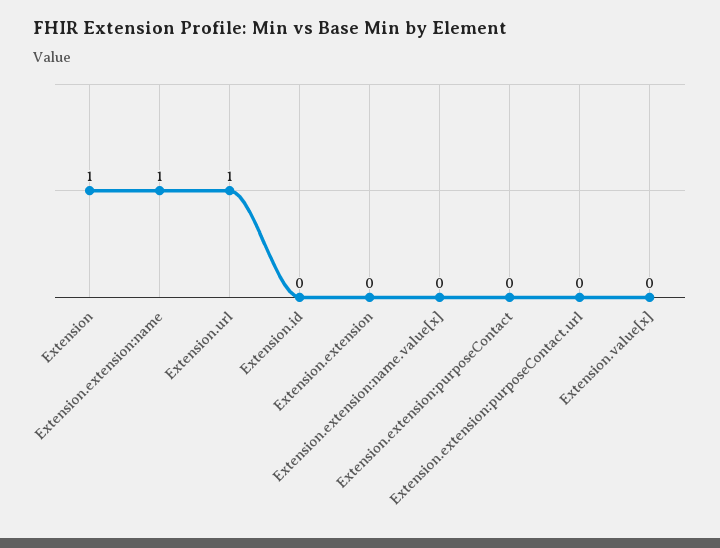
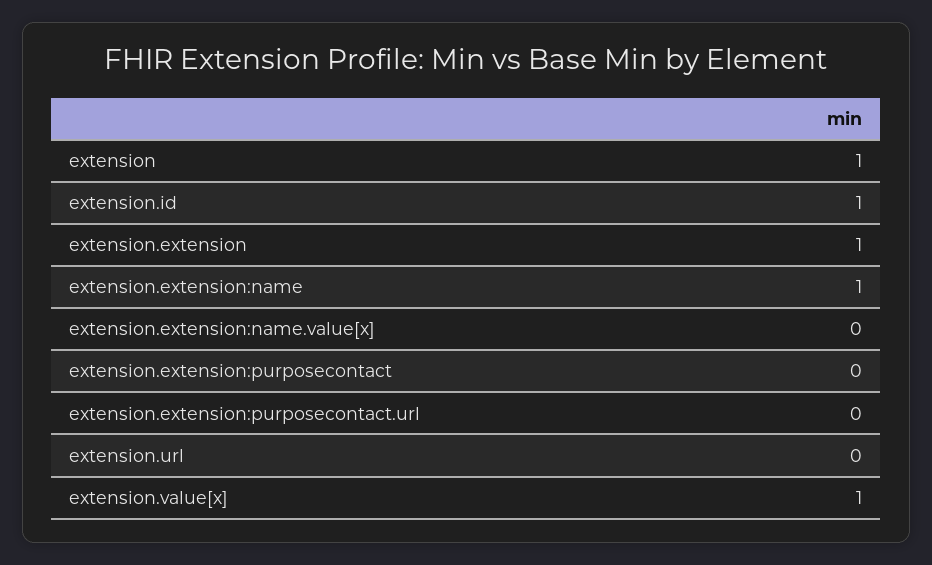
  {
    "Extension": 1,
    "Extension.extension:name": 1,
-   "Extension.url": 1,
+   "Extension.url": 0,
-   "Extension.id": 0,
+   "Extension.id": 1,
-   "Extension.extension": 0,
+   "Extension.extension": 1,
    "Extension.extension:name.value[x]": 0,
    "Extension.extension:purposeContact": 0,
    "Extension.extension:purposeContact.url": 0,
-   "Extension.value[x]": 0
+   "Extension.value[x]": 1
  }

